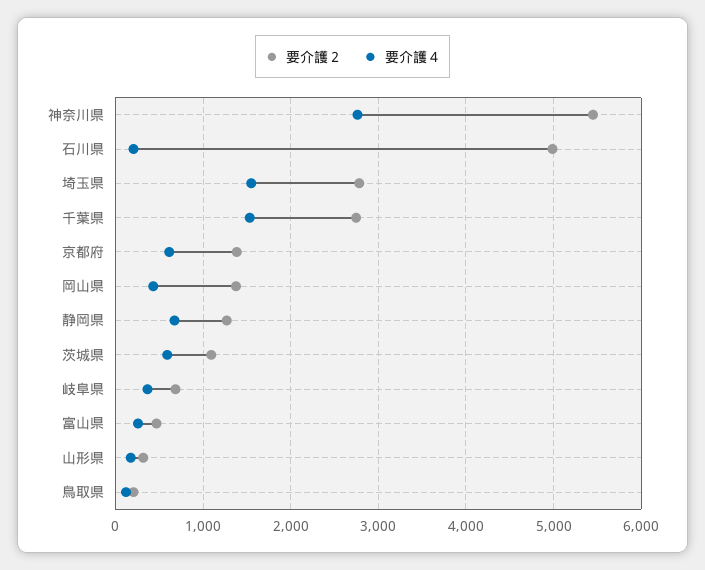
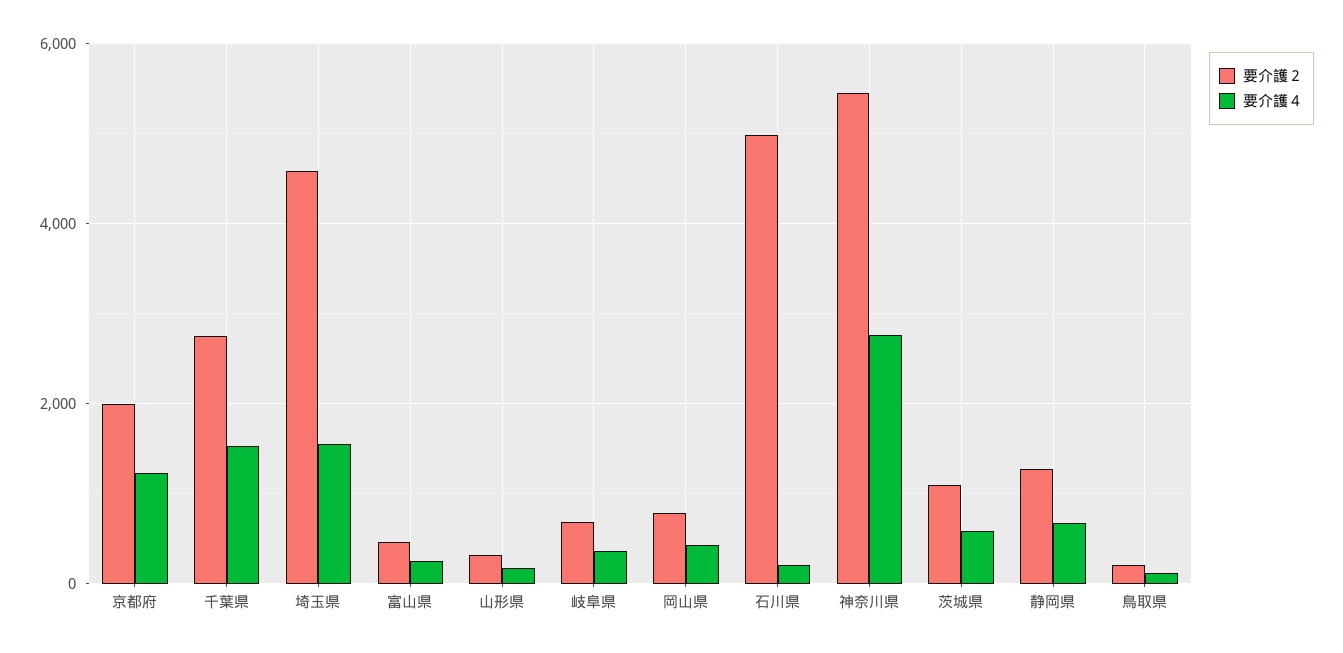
  {
    "要介護２": {
      "神奈川県": 5400,
      "石川県": 5000,
-     "埼玉県": 2800,
+     "埼玉県": 4600,
      "千葉県": 2700,
-     "京都府": 1400,
+     "京都府": 2000,
-     "岡山県": 1400,
+     "岡山県": 800,
      "静岡県": 1300,
      "茨城県": 1100,
      "岐阜県": 700,
      "富山県": 500,
      "山形県": 300,
      "鳥取県": 200
    },
    "要介護４": {
      "神奈川県": 2800,
      "石川県": 200,
      "埼玉県": 1500,
      "千葉県": 1500,
-     "京都府": 600,
+     "京都府": 1200,
      "岡山県": 400,
      "静岡県": 700,
      "茨城県": 600,
      "岐阜県": 400,
      "富山県": 300,
      "山形県": 200,
      "鳥取県": 100
    }
  }

